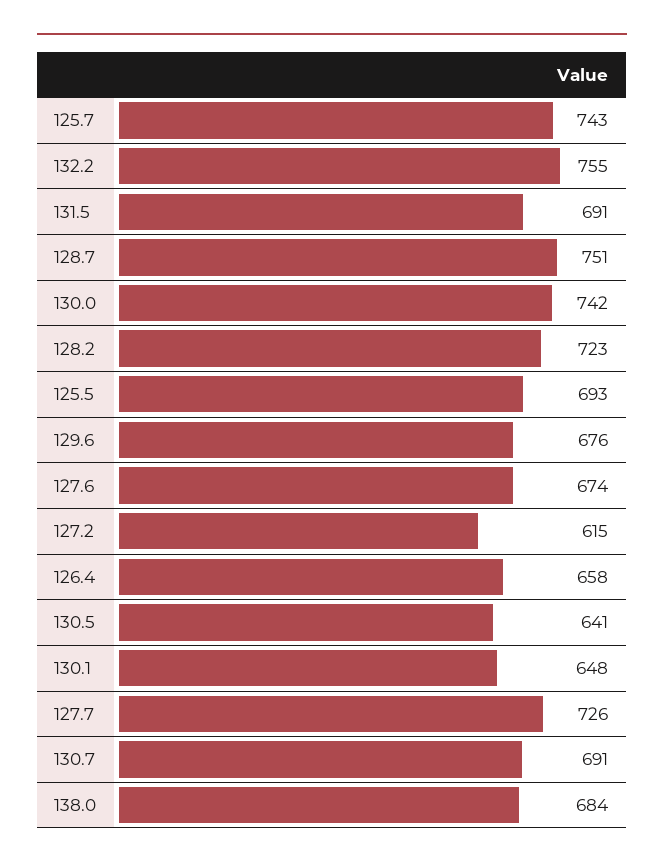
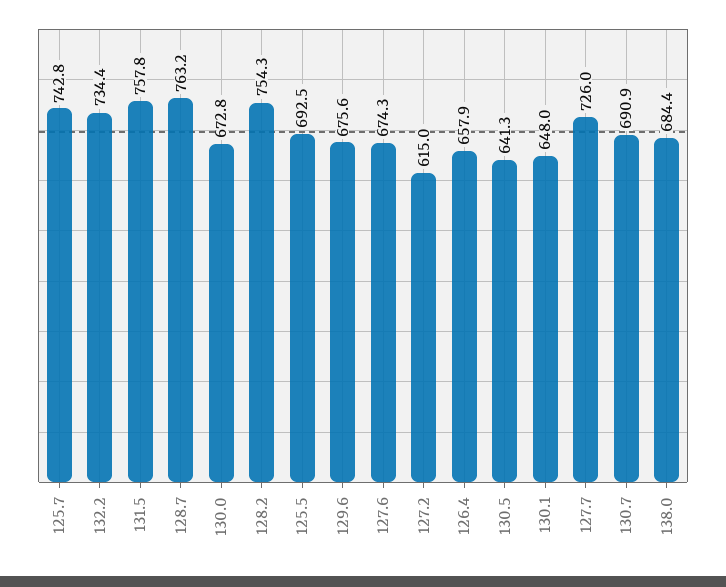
  {
    "125.7": 742.8,
-   "132.2": 755,
+   "132.2": 734.4,
-   "131.5": 691,
+   "131.5": 757.8,
-   "128.7": 751,
+   "128.7": 763.2,
-   "130.0": 742,
+   "130.0": 672.8,
-   "128.2": 723,
+   "128.2": 754.3,
    "125.5": 692.5,
    "129.6": 675.6,
    "127.6": 674.3,
    "127.2": 615,
    "126.4": 657.9,
    "130.5": 641.3,
    "130.1": 648,
    "127.7": 726,
    "130.7": 690.9,
    "138.0": 684.4
  }

